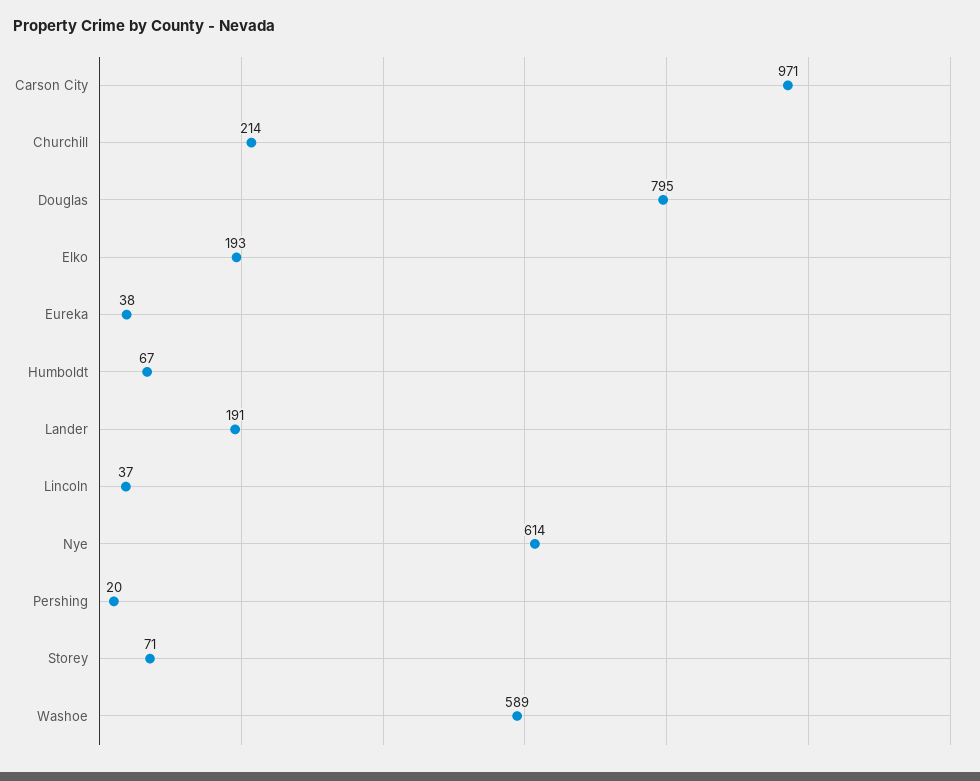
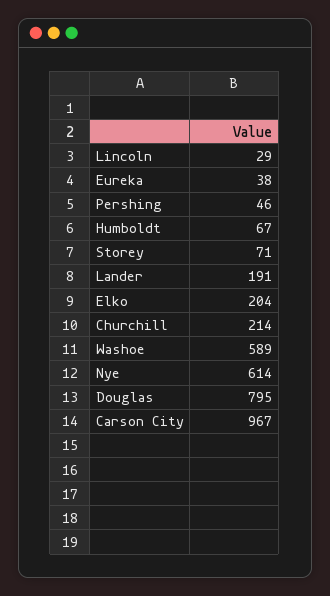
  {
-   "Carson City": 971,
+   "Carson City": 967,
    "Churchill": 214,
    "Douglas": 795,
-   "Elko": 193,
+   "Elko": 204,
    "Eureka": 38,
    "Humboldt": 67,
    "Lander": 191,
-   "Lincoln": 37,
+   "Lincoln": 29,
    "Nye": 614,
-   "Pershing": 20,
+   "Pershing": 46,
    "Storey": 71,
    "Washoe": 589
  }

